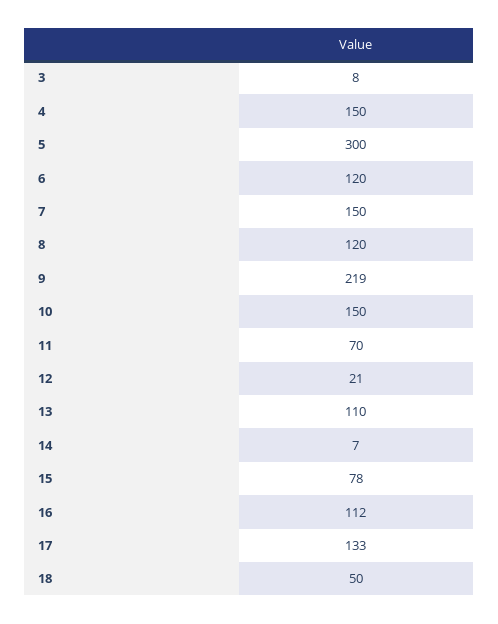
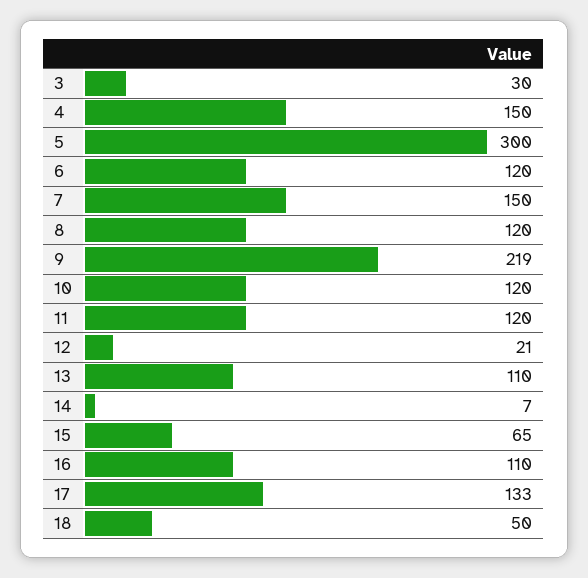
  {
-   "3": 8,
+   "3": 30,
    "4": 150,
    "5": 300,
    "6": 120,
    "7": 150,
    "8": 120,
    "9": 219,
-   "10": 150,
+   "10": 120,
-   "11": 70,
+   "11": 120,
    "12": 21,
    "13": 110,
    "14": 7,
-   "15": 78,
+   "15": 65,
-   "16": 112,
+   "16": 110,
    "17": 133,
    "18": 50
  }

